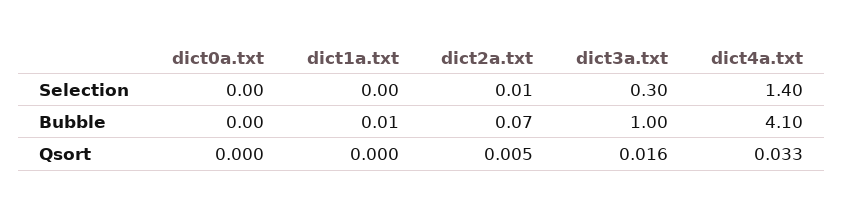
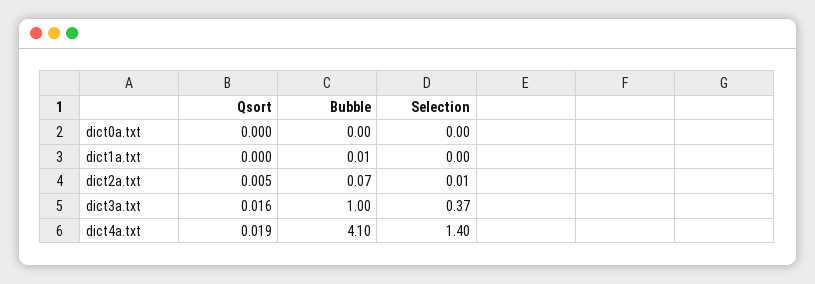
  {
    "dict0a.txt": {
      "Selection": 0,
      "Bubble": 0,
      "Qsort": 0
    },
    "dict1a.txt": {
      "Selection": 0,
      "Bubble": 0.01,
      "Qsort": 0
    },
    "dict2a.txt": {
      "Selection": 0.01,
      "Bubble": 0.07,
      "Qsort": 0.005
    },
    "dict3a.txt": {
-     "Selection": 0.3,
+     "Selection": 0.37,
      "Bubble": 1,
      "Qsort": 0.016
    },
    "dict4a.txt": {
      "Selection": 1.4,
      "Bubble": 4.1,
-     "Qsort": 0.033
+     "Qsort": 0.019
    }
  }

